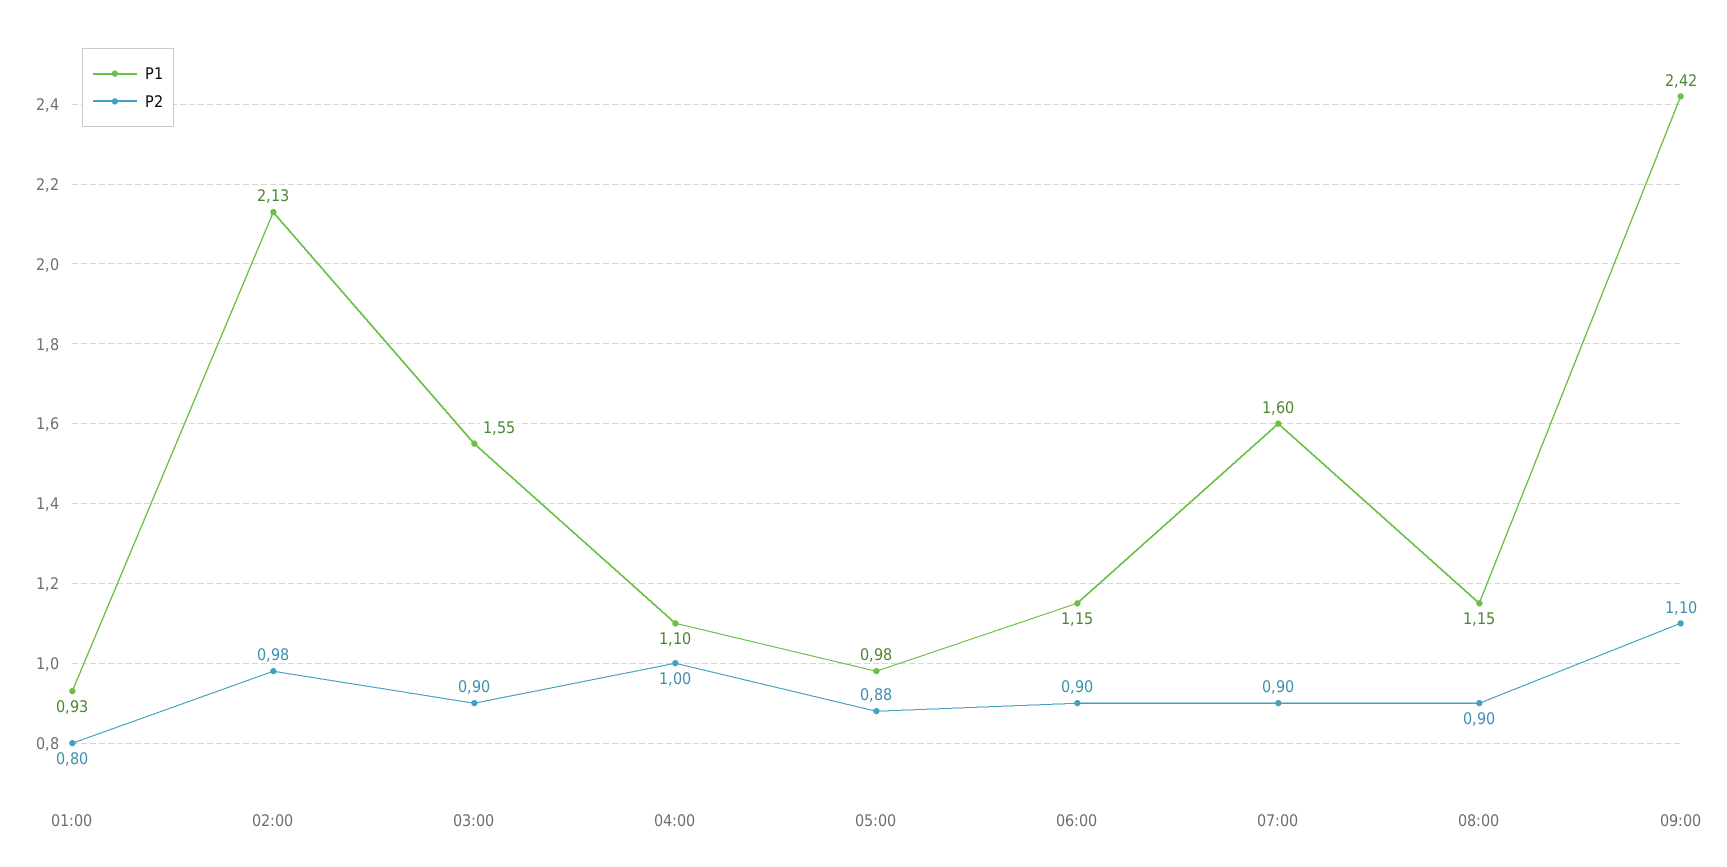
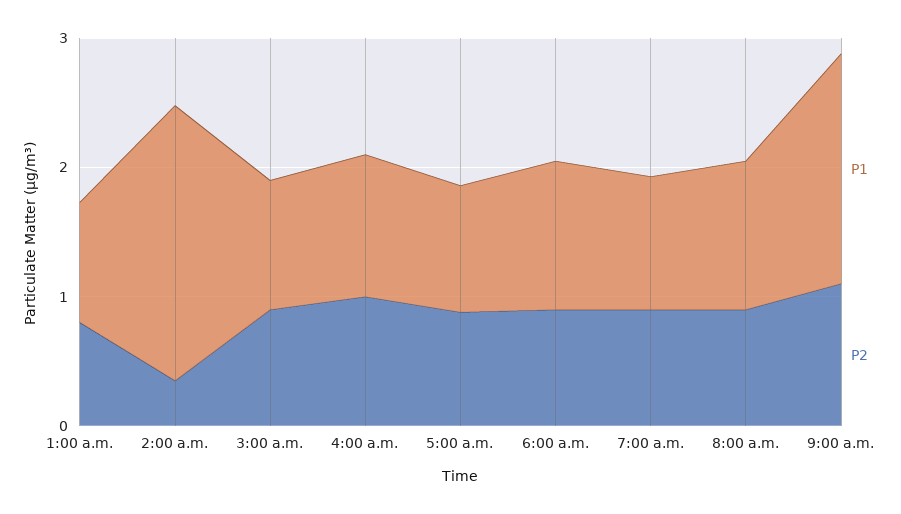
  {
    "P1": {
      "01:00": 0.93,
      "02:00": 2.13,
-     "03:00": 1.55,
+     "03:00": 1,
      "04:00": 1.1,
      "05:00": 0.98,
      "06:00": 1.15,
-     "07:00": 1.6,
+     "07:00": 1,
      "08:00": 1.15,
-     "09:00": 2.42
+     "09:00": 1.8
    },
    "P2": {
      "01:00": 0.8,
-     "02:00": 0.98,
+     "02:00": 0.4,
      "03:00": 0.9,
      "04:00": 1,
      "05:00": 0.88,
      "06:00": 0.9,
      "07:00": 0.9,
      "08:00": 0.9,
      "09:00": 1.1
    }
  }

